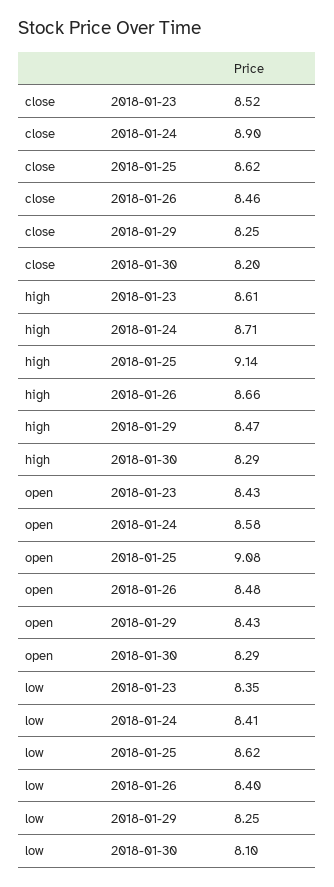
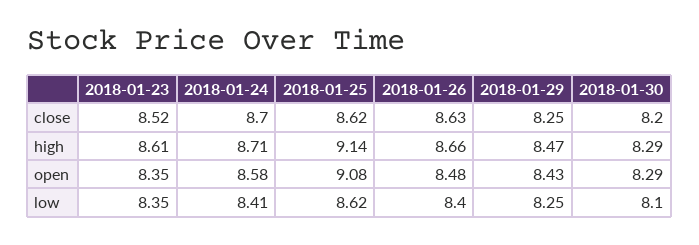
  {
    "close": {
      "2018-01-23": 8.52,
-     "2018-01-24": 8.9,
+     "2018-01-24": 8.7,
      "2018-01-25": 8.62,
-     "2018-01-26": 8.46,
+     "2018-01-26": 8.63,
      "2018-01-29": 8.25,
      "2018-01-30": 8.2
    },
    "high": {
      "2018-01-23": 8.61,
      "2018-01-24": 8.71,
      "2018-01-25": 9.14,
      "2018-01-26": 8.66,
      "2018-01-29": 8.47,
      "2018-01-30": 8.29
    },
    "open": {
-     "2018-01-23": 8.43,
+     "2018-01-23": 8.35,
      "2018-01-24": 8.58,
      "2018-01-25": 9.08,
      "2018-01-26": 8.48,
      "2018-01-29": 8.43,
      "2018-01-30": 8.29
    },
    "low": {
      "2018-01-23": 8.35,
      "2018-01-24": 8.41,
      "2018-01-25": 8.62,
      "2018-01-26": 8.4,
      "2018-01-29": 8.25,
      "2018-01-30": 8.1
    }
  }

